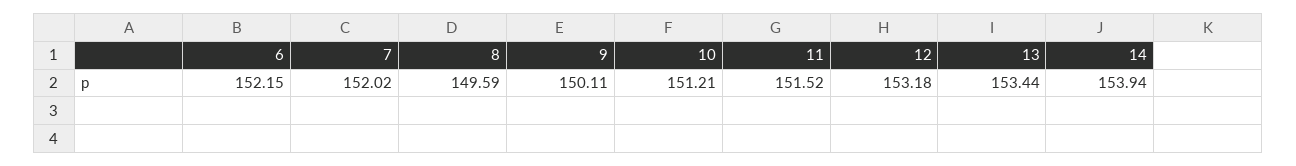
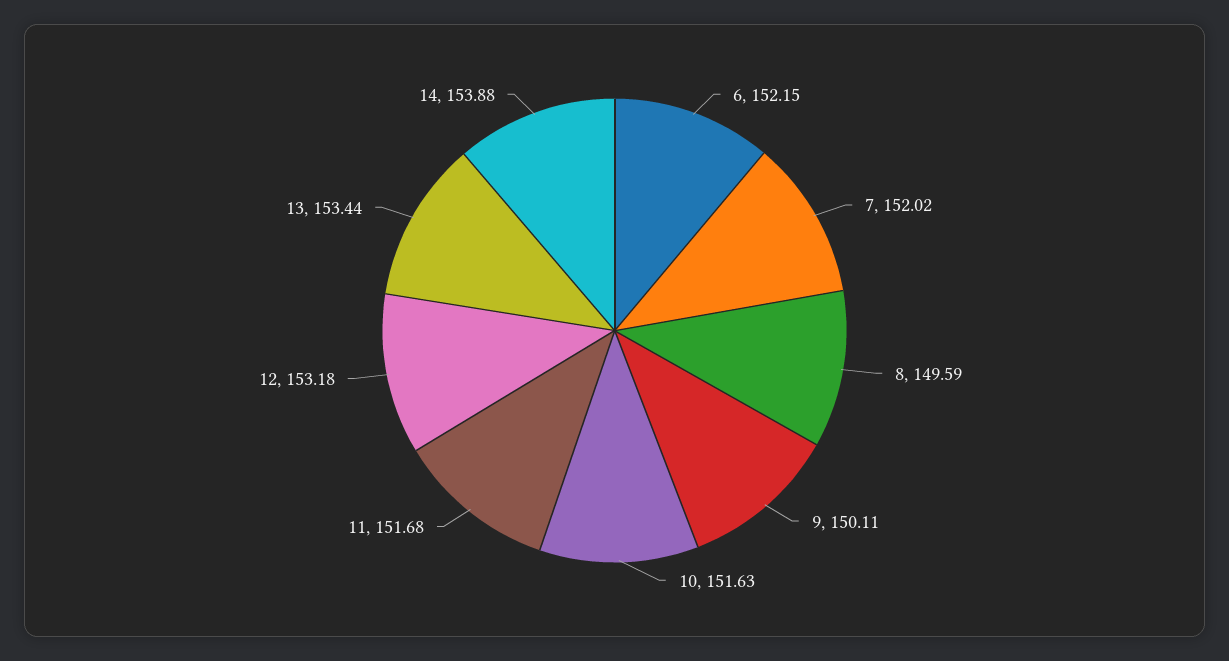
  {
    "6": 152.15,
    "7": 152.02,
    "8": 149.59,
    "9": 150.11,
-   "10": 151.21,
+   "10": 151.63,
-   "11": 151.52,
+   "11": 151.68,
    "12": 153.18,
    "13": 153.44,
-   "14": 153.94
+   "14": 153.88
  }

